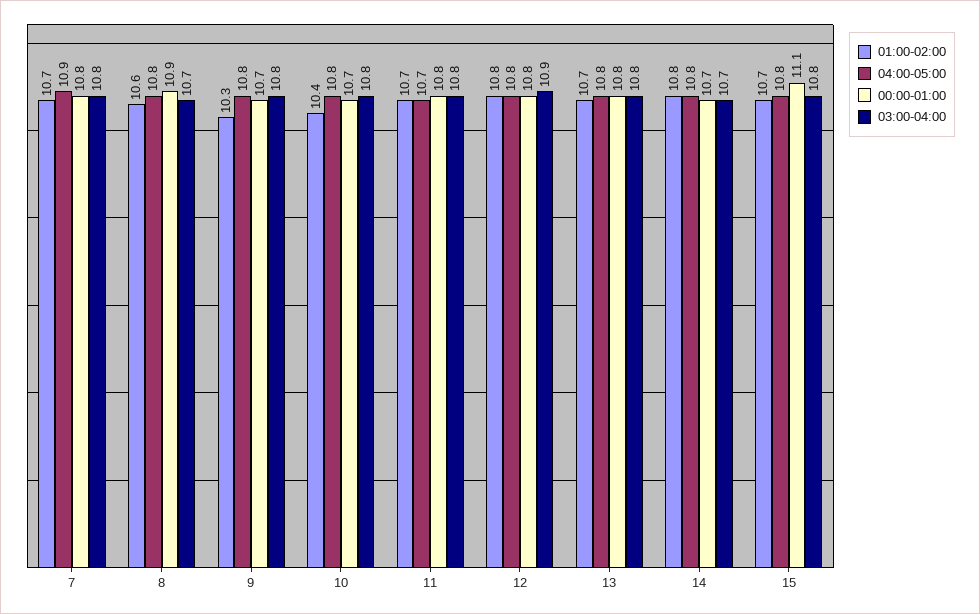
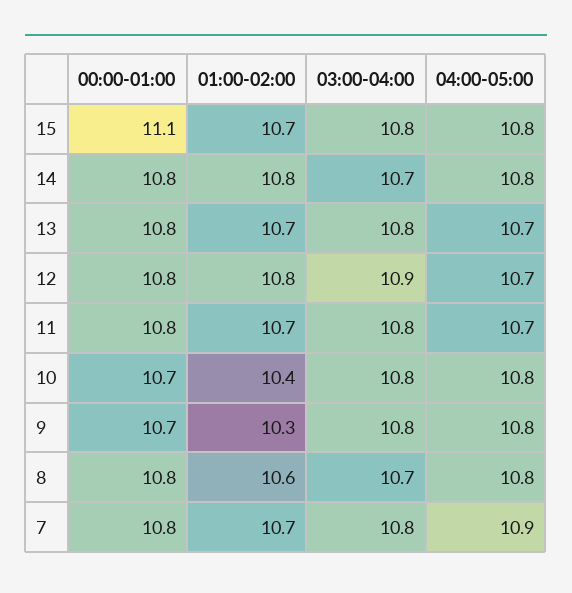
  {
    "01:00-02:00": {
      "7": 10.7,
      "8": 10.6,
      "9": 10.3,
      "10": 10.4,
      "11": 10.7,
      "12": 10.8,
      "13": 10.7,
      "14": 10.8,
      "15": 10.7
    },
    "04:00-05:00": {
      "7": 10.9,
      "8": 10.8,
      "9": 10.8,
      "10": 10.8,
      "11": 10.7,
-     "12": 10.8,
+     "12": 10.7,
-     "13": 10.8,
+     "13": 10.7,
      "14": 10.8,
      "15": 10.8
    },
    "00:00-01:00": {
      "7": 10.8,
-     "8": 10.9,
+     "8": 10.8,
      "9": 10.7,
      "10": 10.7,
      "11": 10.8,
      "12": 10.8,
      "13": 10.8,
-     "14": 10.7,
+     "14": 10.8,
      "15": 11.1
    },
    "03:00-04:00": {
      "7": 10.8,
      "8": 10.7,
      "9": 10.8,
      "10": 10.8,
      "11": 10.8,
      "12": 10.9,
      "13": 10.8,
      "14": 10.7,
      "15": 10.8
    }
  }

